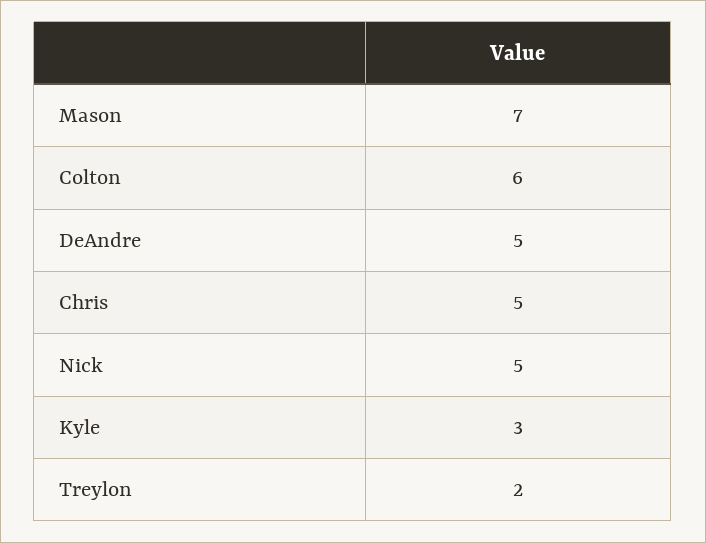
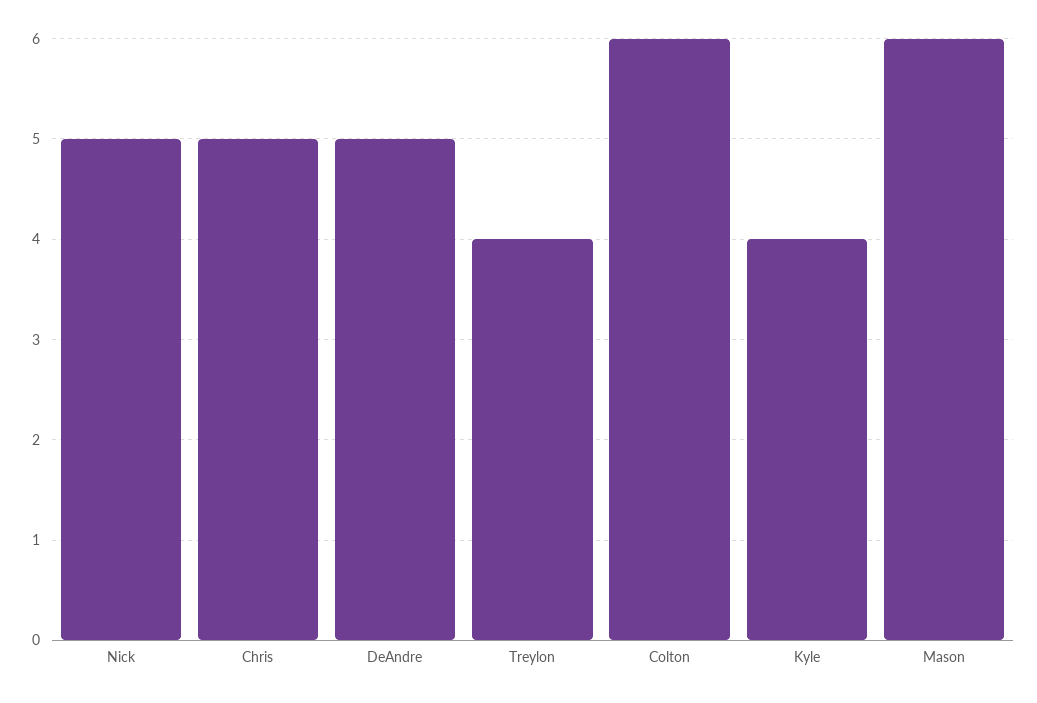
  {
-   "Mason": 7,
+   "Mason": 6,
    "Colton": 6,
    "DeAndre": 5,
    "Chris": 5,
    "Nick": 5,
-   "Kyle": 3,
+   "Kyle": 4,
-   "Treylon": 2
+   "Treylon": 4
  }

